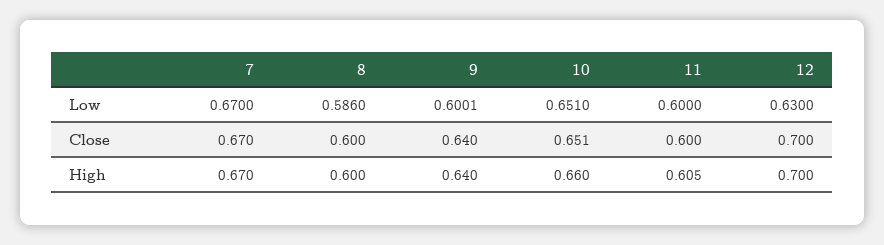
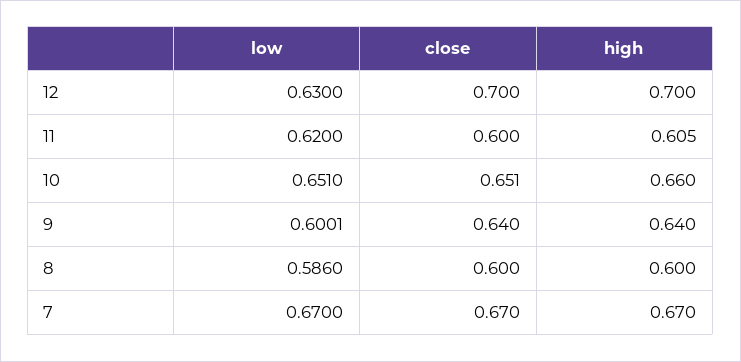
  {
    "7": {
      "Low": 0.67,
      "Close": 0.67,
      "High": 0.67
    },
    "8": {
      "Low": 0.586,
      "Close": 0.6,
      "High": 0.6
    },
    "9": {
      "Low": 0.6001,
      "Close": 0.64,
      "High": 0.64
    },
    "10": {
      "Low": 0.651,
      "Close": 0.651,
      "High": 0.66
    },
    "11": {
-     "Low": 0.6,
+     "Low": 0.62,
      "Close": 0.6,
      "High": 0.605
    },
    "12": {
      "Low": 0.63,
      "Close": 0.7,
      "High": 0.7
    }
  }

